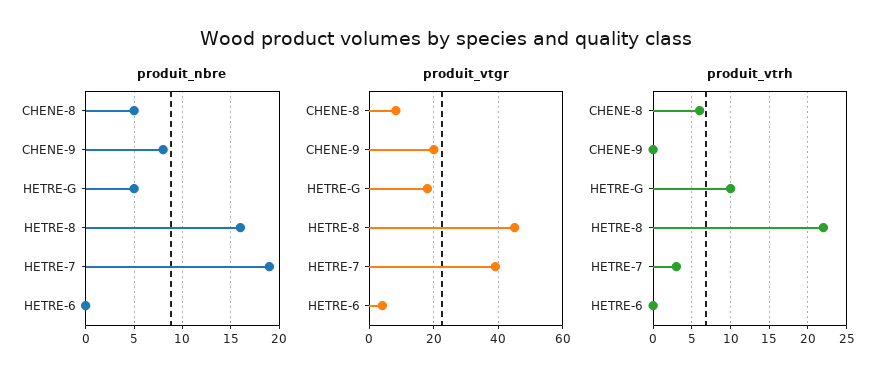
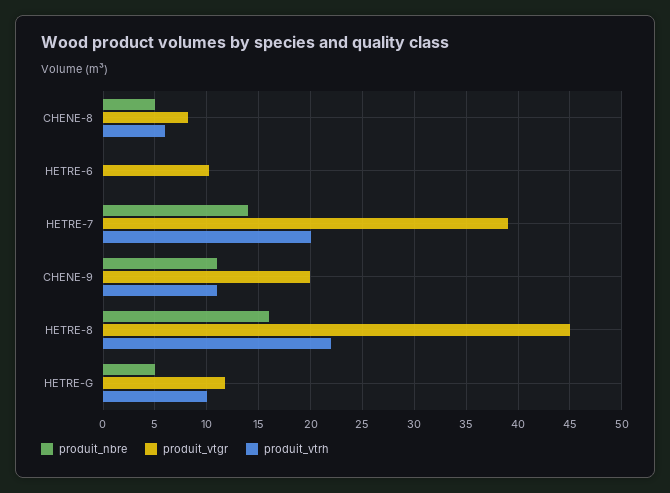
  {
    "produit_nbre": {
      "CHENE-8": 5,
-     "CHENE-9": 8,
+     "CHENE-9": 11,
      "HETRE-G": 5,
      "HETRE-8": 16,
-     "HETRE-7": 19,
+     "HETRE-7": 14,
      "HETRE-6": 0
    },
    "produit_vtgr": {
      "CHENE-8": 8,
      "CHENE-9": 20,
-     "HETRE-G": 18,
+     "HETRE-G": 12,
      "HETRE-8": 45,
      "HETRE-7": 39,
-     "HETRE-6": 4
+     "HETRE-6": 10
    },
    "produit_vtrh": {
      "CHENE-8": 6,
-     "CHENE-9": 0,
+     "CHENE-9": 11,
      "HETRE-G": 10,
      "HETRE-8": 22,
-     "HETRE-7": 3,
+     "HETRE-7": 20,
      "HETRE-6": 0
    }
  }

